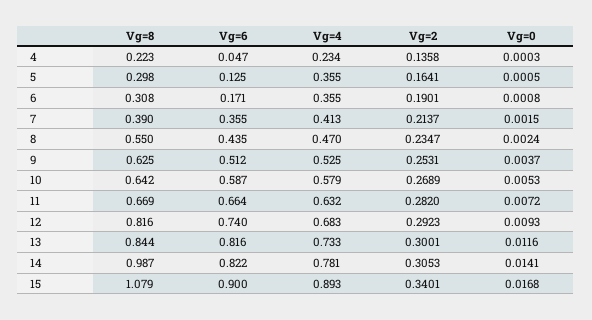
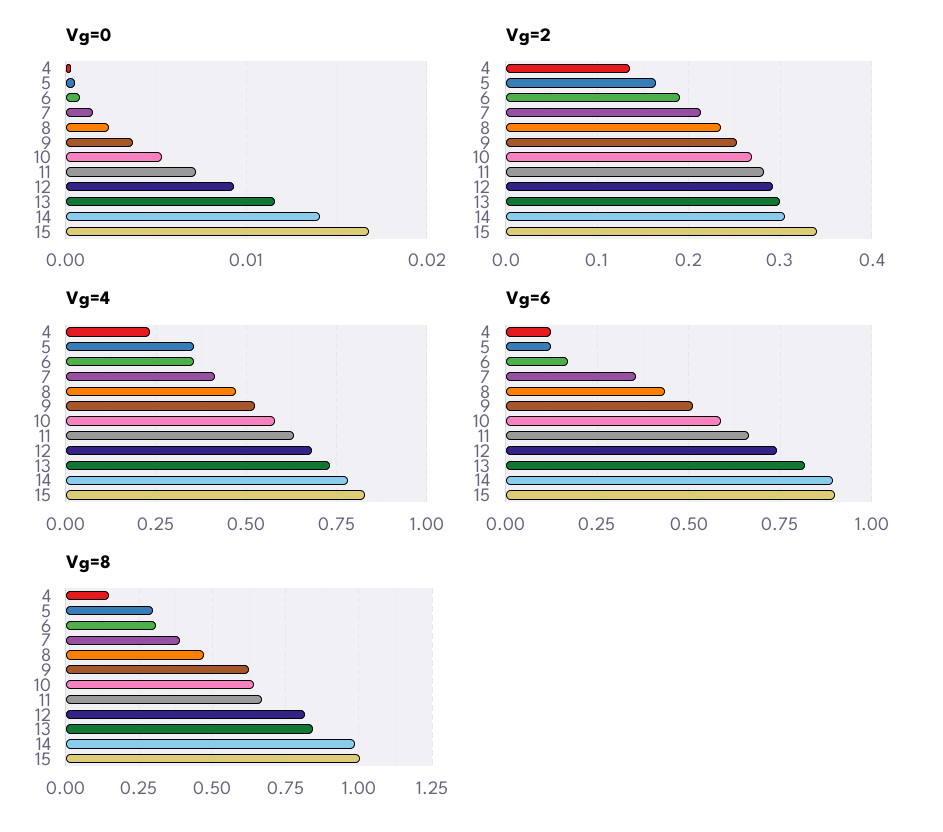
  {
    "Vg=8": {
-     "4": 0.223,
+     "4": 0.15,
      "5": 0.298,
      "6": 0.308,
      "7": 0.39,
-     "8": 0.55,
+     "8": 0.475,
      "9": 0.625,
      "10": 0.642,
      "11": 0.669,
      "12": 0.816,
      "13": 0.844,
      "14": 0.987,
-     "15": 1.079
+     "15": 1
    },
    "Vg=6": {
-     "4": 0.047,
+     "4": 0.125,
      "5": 0.125,
      "6": 0.171,
      "7": 0.355,
      "8": 0.435,
      "9": 0.512,
      "10": 0.587,
      "11": 0.664,
      "12": 0.74,
      "13": 0.816,
-     "14": 0.822,
+     "14": 0.9,
      "15": 0.9
    },
    "Vg=4": {
      "4": 0.234,
      "5": 0.355,
      "6": 0.355,
      "7": 0.413,
      "8": 0.47,
      "9": 0.525,
      "10": 0.579,
      "11": 0.632,
      "12": 0.683,
      "13": 0.733,
      "14": 0.781,
-     "15": 0.893
+     "15": 0.825
    },
    "Vg=2": {
      "4": 0.1358,
      "5": 0.1641,
      "6": 0.1901,
      "7": 0.2137,
      "8": 0.2347,
      "9": 0.2531,
      "10": 0.2689,
      "11": 0.282,
      "12": 0.2923,
      "13": 0.3001,
      "14": 0.3053,
      "15": 0.3401
    },
    "Vg=0": {
      "4": 0.0003,
      "5": 0.0005,
      "6": 0.0008,
      "7": 0.0015,
      "8": 0.0024,
      "9": 0.0037,
      "10": 0.0053,
      "11": 0.0072,
      "12": 0.0093,
      "13": 0.0116,
      "14": 0.0141,
      "15": 0.0168
    }
  }

